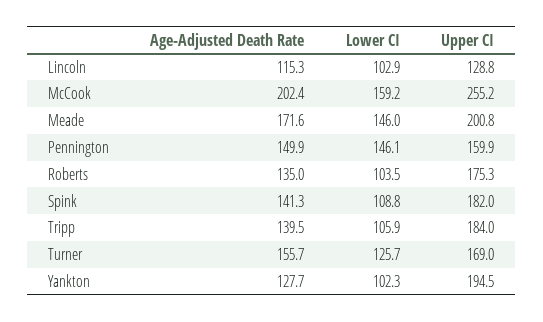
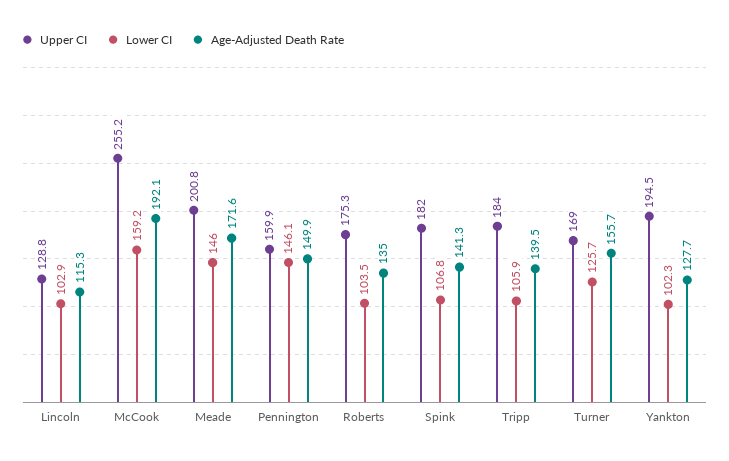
  {
    "Age-Adjusted Death Rate": {
      "Lincoln": 115.3,
-     "McCook": 202.4,
+     "McCook": 192.1,
      "Meade": 171.6,
      "Pennington": 149.9,
      "Roberts": 135,
      "Spink": 141.3,
      "Tripp": 139.5,
      "Turner": 155.7,
      "Yankton": 127.7
    },
    "Lower CI": {
      "Lincoln": 102.9,
      "McCook": 159.2,
      "Meade": 146,
      "Pennington": 146.1,
      "Roberts": 103.5,
-     "Spink": 108.8,
+     "Spink": 106.8,
      "Tripp": 105.9,
      "Turner": 125.7,
      "Yankton": 102.3
    },
    "Upper CI": {
      "Lincoln": 128.8,
      "McCook": 255.2,
      "Meade": 200.8,
      "Pennington": 159.9,
      "Roberts": 175.3,
      "Spink": 182,
      "Tripp": 184,
      "Turner": 169,
      "Yankton": 194.5
    }
  }

